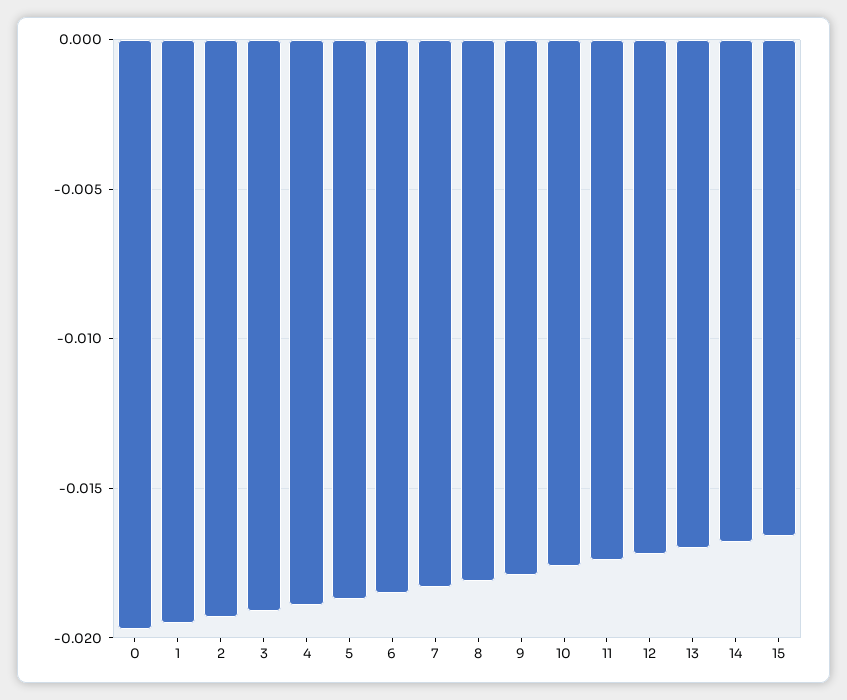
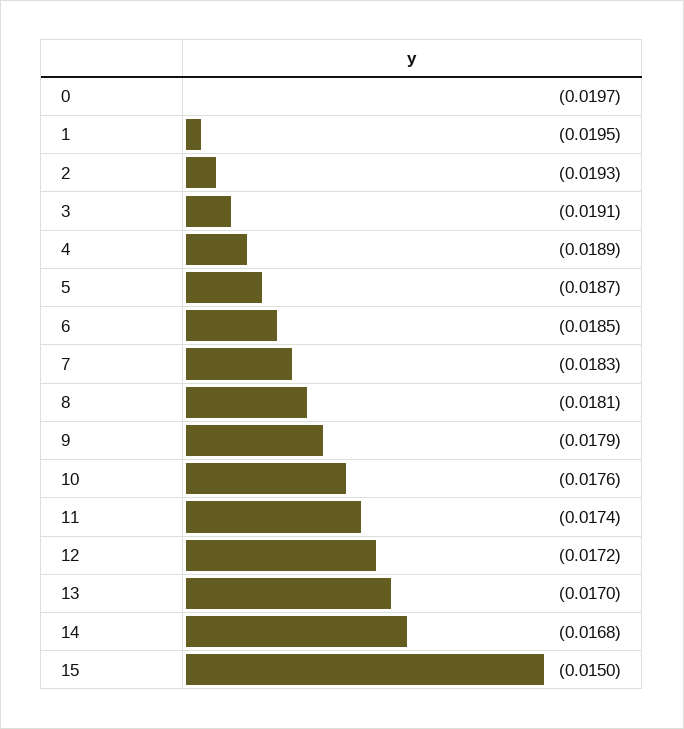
  {
    "0": -0.0197,
    "1": -0.0195,
    "2": -0.0193,
    "3": -0.0191,
    "4": -0.0189,
    "5": -0.0187,
    "6": -0.0185,
    "7": -0.0183,
    "8": -0.0181,
    "9": -0.0179,
    "10": -0.0176,
    "11": -0.0174,
    "12": -0.0172,
    "13": -0.017,
    "14": -0.0168,
-   "15": -0.0165
+   "15": -0.015
  }

